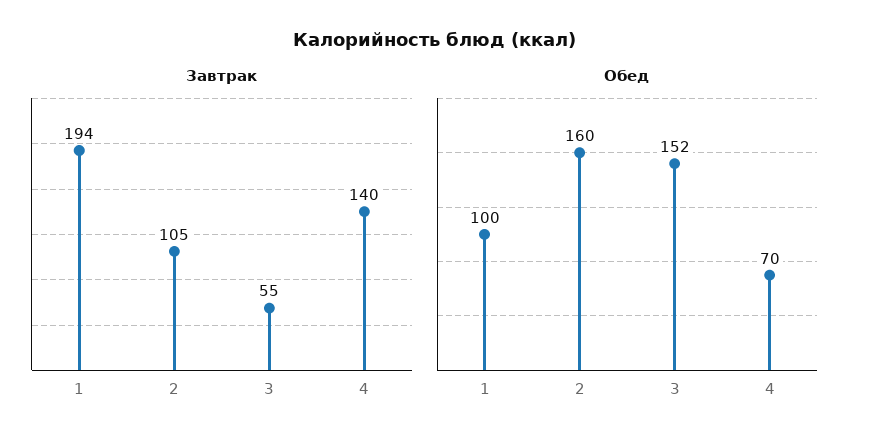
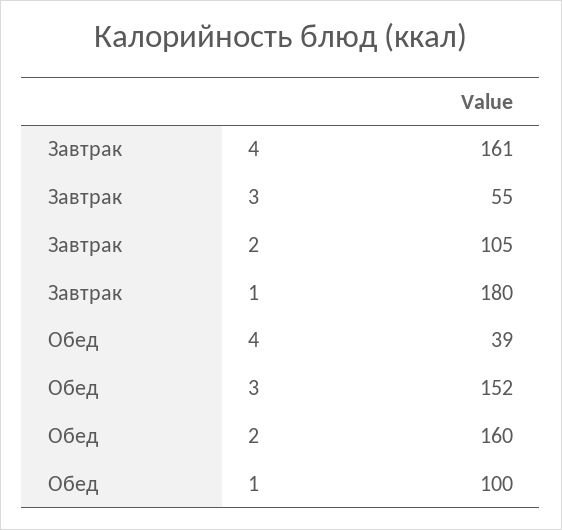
  {
    "Завтрак": {
-     "1": 194,
+     "1": 180,
      "2": 105,
      "3": 55,
-     "4": 140
+     "4": 161
    },
    "Обед": {
      "1": 100,
      "2": 160,
      "3": 152,
-     "4": 70
+     "4": 39
    }
  }

